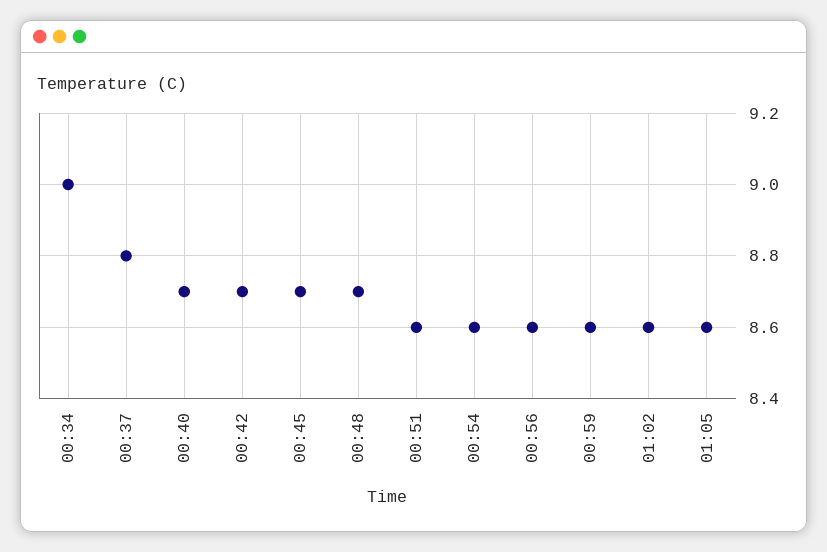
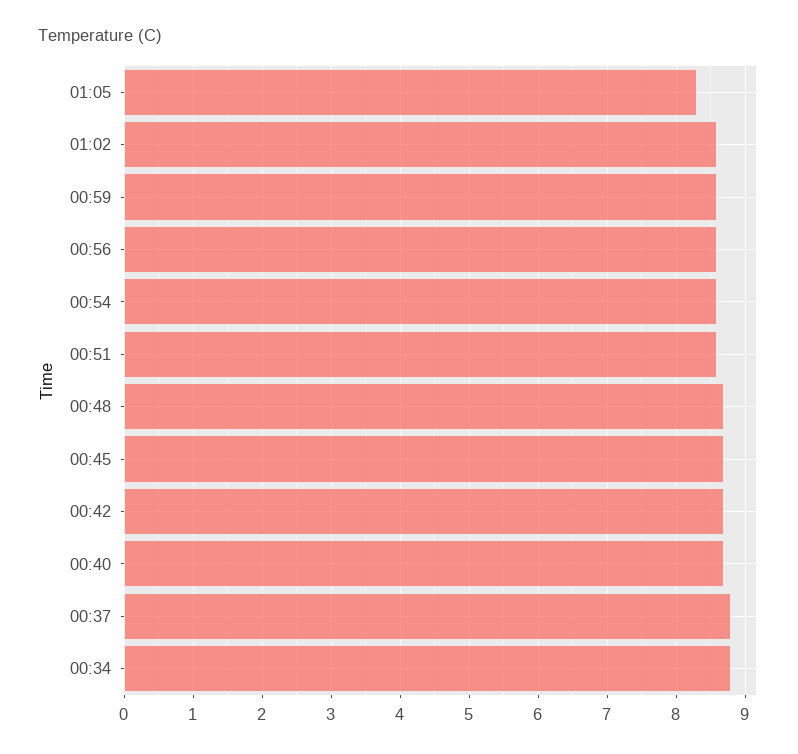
  {
-   "00:34": 9,
+   "00:34": 8.8,
    "00:37": 8.8,
    "00:40": 8.7,
    "00:42": 8.7,
    "00:45": 8.7,
    "00:48": 8.7,
    "00:51": 8.6,
    "00:54": 8.6,
    "00:56": 8.6,
    "00:59": 8.6,
    "01:02": 8.6,
-   "01:05": 8.6
+   "01:05": 8.3
  }

